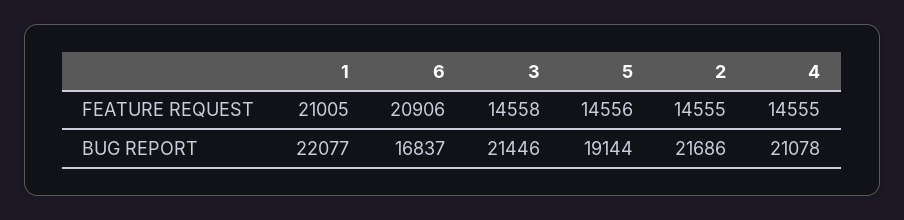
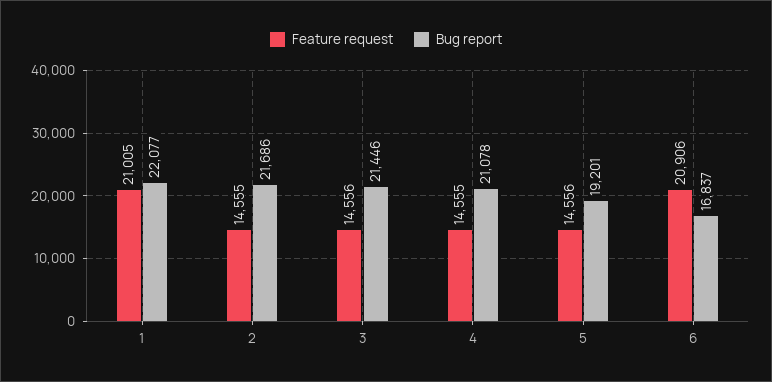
  {
    "FEATURE REQUEST": {
      "1": 21005,
      "6": 20906,
-     "3": 14558,
+     "3": 14556,
      "5": 14556,
      "2": 14555,
      "4": 14555
    },
    "BUG REPORT": {
      "1": 22077,
      "6": 16837,
      "3": 21446,
-     "5": 19144,
+     "5": 19201,
      "2": 21686,
      "4": 21078
    }
  }

